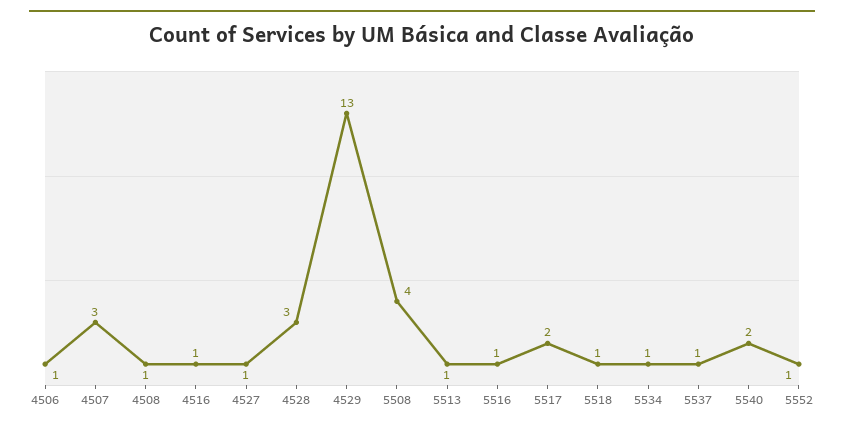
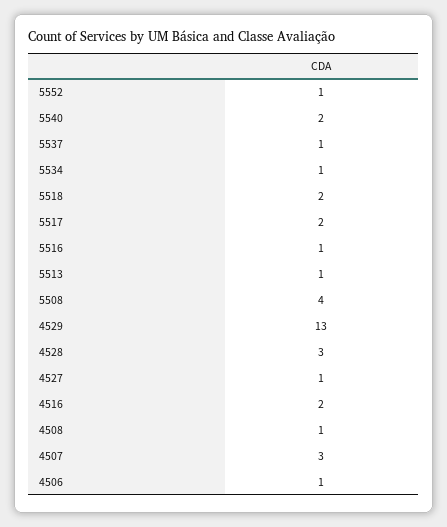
  {
    "4506": 1,
    "4507": 3,
    "4508": 1,
-   "4516": 1,
+   "4516": 2,
    "4527": 1,
    "4528": 3,
    "4529": 13,
    "5508": 4,
    "5513": 1,
    "5516": 1,
    "5517": 2,
-   "5518": 1,
+   "5518": 2,
    "5534": 1,
    "5537": 1,
    "5540": 2,
    "5552": 1
  }

